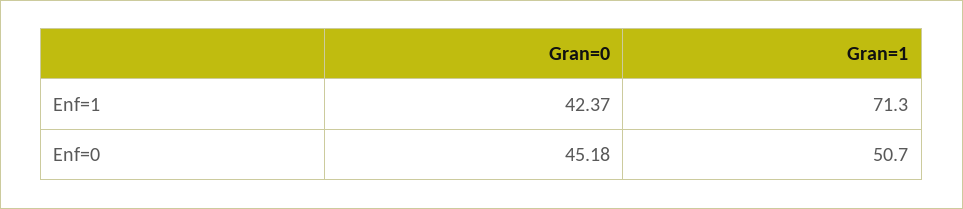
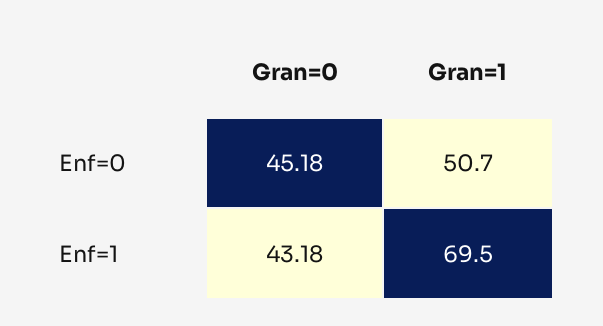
  {
    "Gran=0": {
-     "Enf=1": 42.37,
+     "Enf=1": 43.18,
      "Enf=0": 45.18
    },
    "Gran=1": {
-     "Enf=1": 71.3,
+     "Enf=1": 69.5,
      "Enf=0": 50.7
    }
  }

